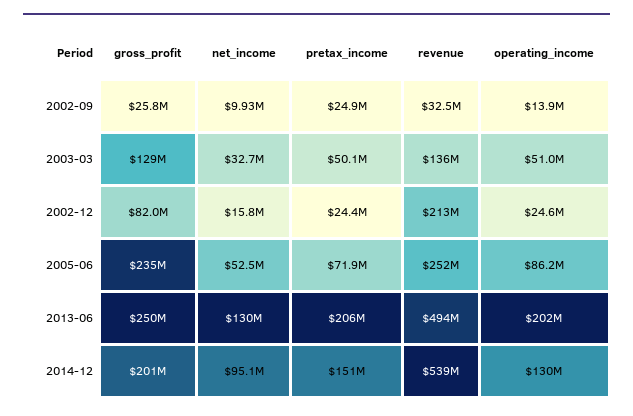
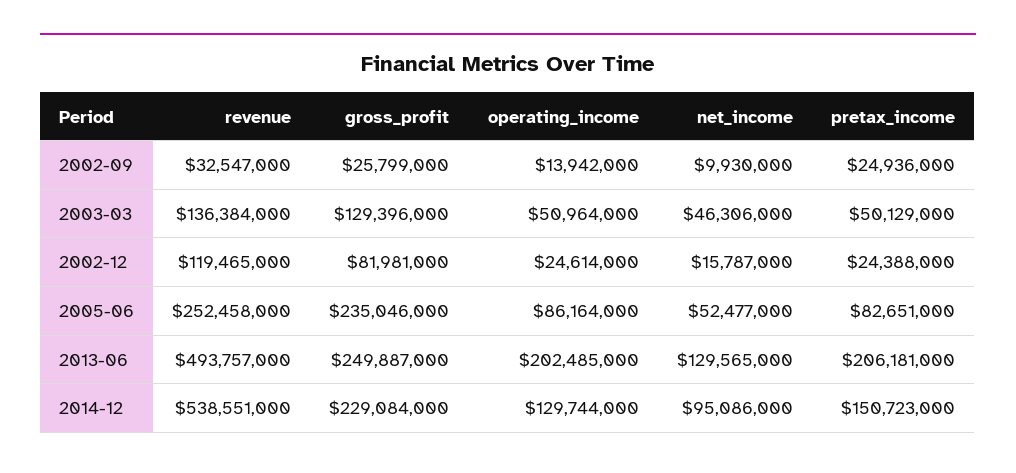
  {
    "gross_profit": {
      "2002-09": 25799000,
      "2003-03": 129396000,
      "2002-12": 81981000,
      "2005-06": 235046000,
      "2013-06": 249887000,
-     "2014-12": 201000000
+     "2014-12": 229084000
    },
    "net_income": {
      "2002-09": 9930000,
-     "2003-03": 32700000,
+     "2003-03": 46306000,
      "2002-12": 15787000,
      "2005-06": 52477000,
      "2013-06": 129565000,
      "2014-12": 95086000
    },
    "pretax_income": {
      "2002-09": 24936000,
      "2003-03": 50129000,
      "2002-12": 24388000,
-     "2005-06": 71900000,
+     "2005-06": 82651000,
      "2013-06": 206181000,
      "2014-12": 150723000
    },
    "revenue": {
      "2002-09": 32547000,
      "2003-03": 136384000,
-     "2002-12": 213000000,
+     "2002-12": 119465000,
      "2005-06": 252458000,
      "2013-06": 493757000,
      "2014-12": 538551000
    },
    "operating_income": {
      "2002-09": 13942000,
      "2003-03": 50964000,
      "2002-12": 24614000,
      "2005-06": 86164000,
      "2013-06": 202485000,
      "2014-12": 129744000
    }
  }

